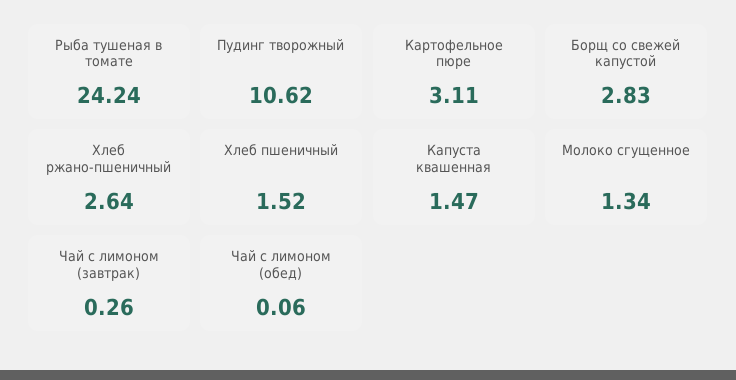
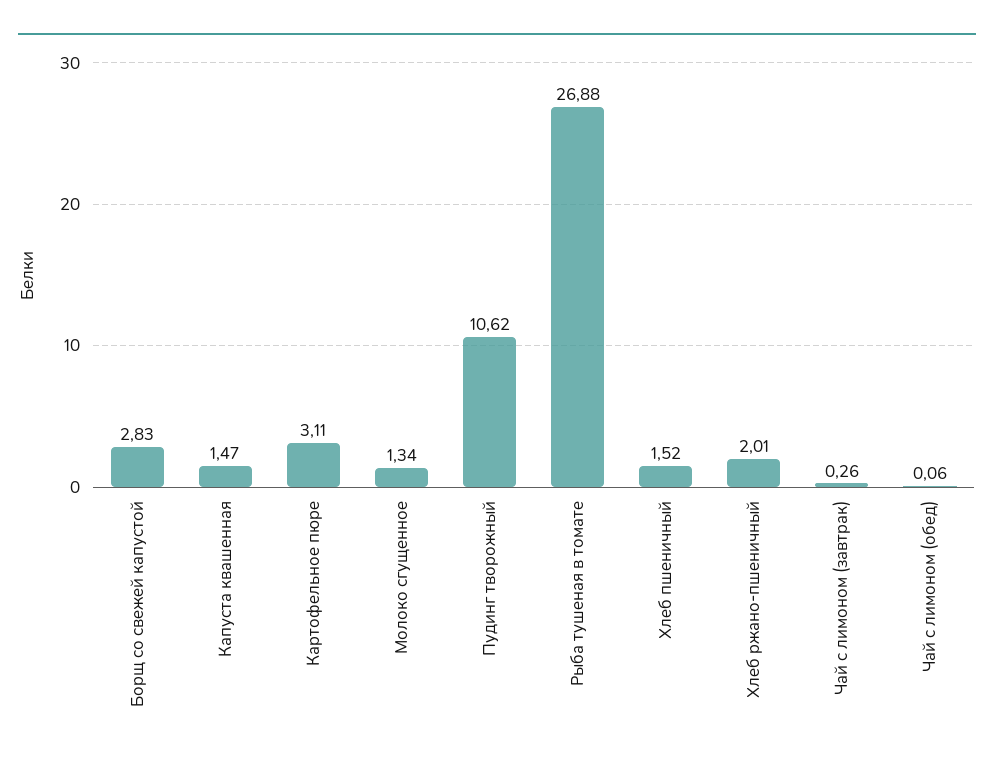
  {
-   "Рыба тушеная в томате": 24.24,
+   "Рыба тушеная в томате": 26.88,
    "Пудинг творожный": 10.62,
    "Картофельное пюре": 3.11,
    "Борщ со свежей капустой": 2.83,
-   "Хлеб ржано-пшеничный": 2.64,
+   "Хлеб ржано-пшеничный": 2.01,
    "Хлеб пшеничный": 1.52,
    "Капуста квашенная": 1.47,
    "Молоко сгущенное": 1.34,
    "Чай с лимоном (завтрак)": 0.26,
    "Чай с лимоном (обед)": 0.06
  }

